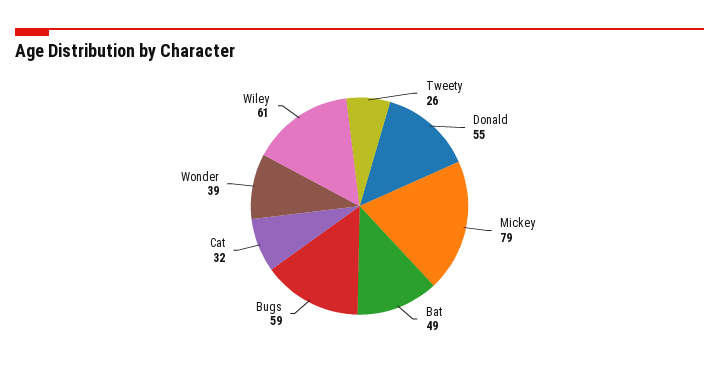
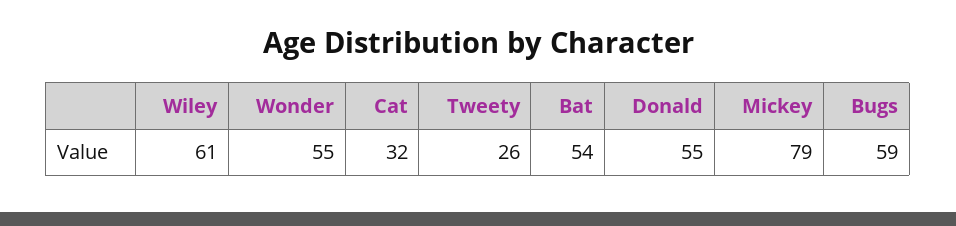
  {
    "Tweety": 26,
    "Donald": 55,
    "Mickey": 79,
-   "Bat": 49,
+   "Bat": 54,
    "Bugs": 59,
    "Cat": 32,
-   "Wonder": 39,
+   "Wonder": 55,
    "Wiley": 61
  }

